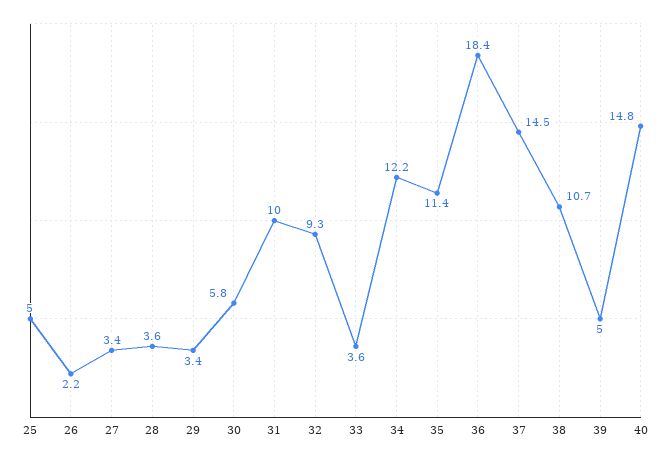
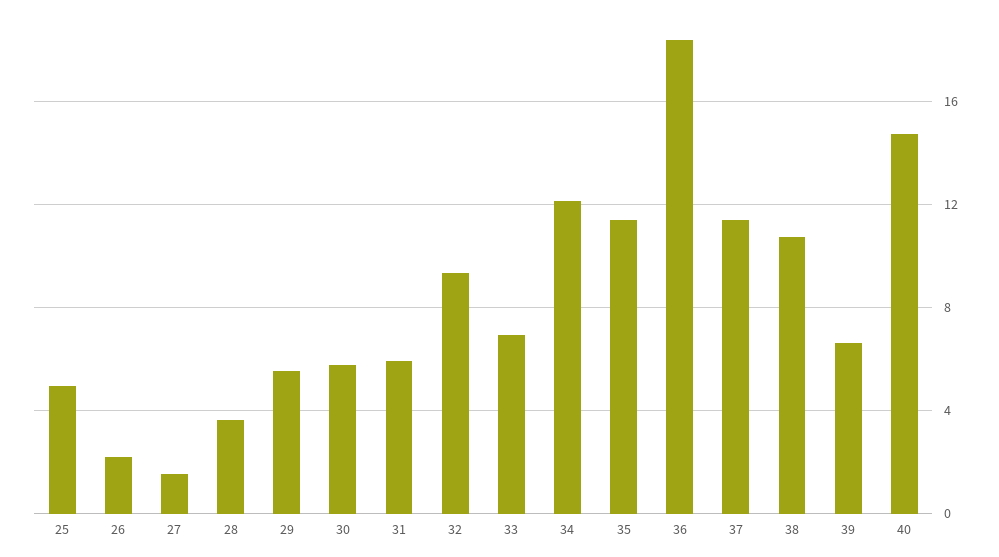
  {
    "25": 5,
    "26": 2.2,
-   "27": 3.4,
+   "27": 1.5,
    "28": 3.6,
-   "29": 3.4,
+   "29": 5.5,
    "30": 5.8,
-   "31": 10,
+   "31": 6,
    "32": 9.3,
-   "33": 3.6,
+   "33": 7,
    "34": 12.2,
    "35": 11.4,
    "36": 18.4,
-   "37": 14.5,
+   "37": 11.5,
    "38": 10.7,
-   "39": 5,
+   "39": 6.5,
    "40": 14.8
  }

